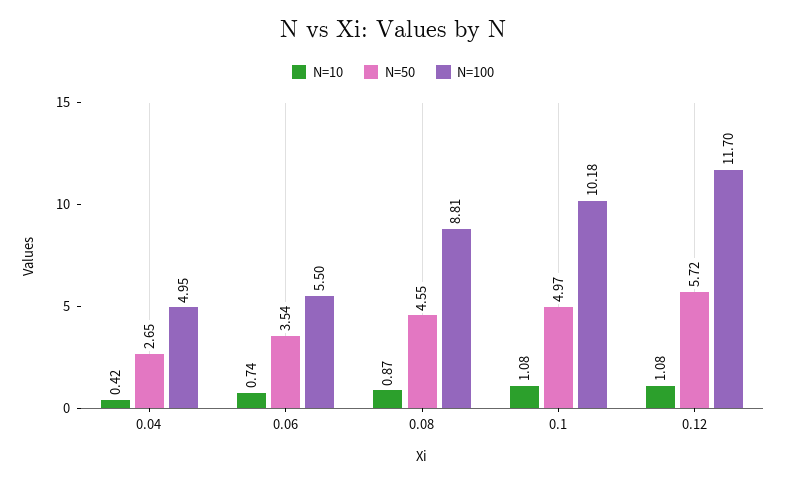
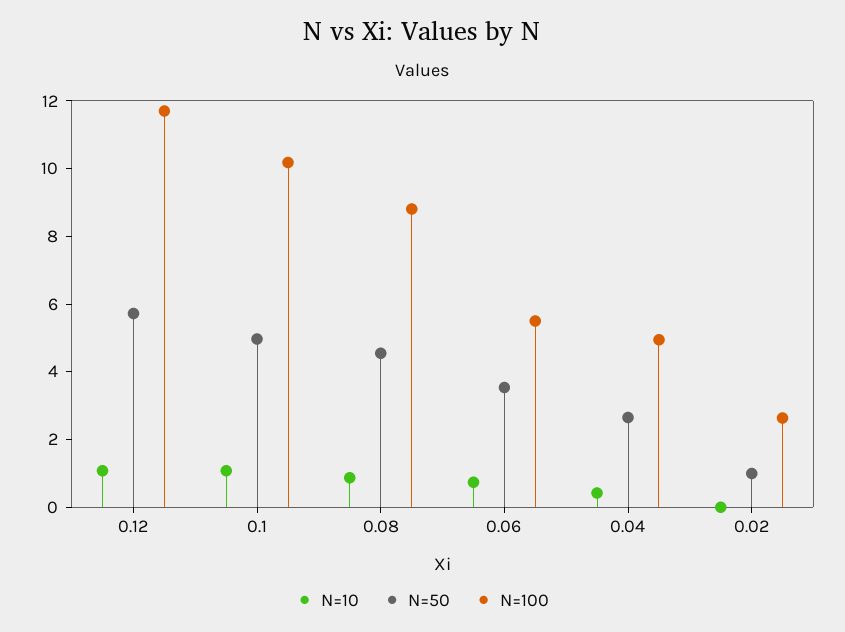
  {
    "N=10": {
      "0.04": 0.42,
      "0.06": 0.74,
      "0.08": 0.87,
      "0.1": 1.08,
-     "0.12": 1.08
+     "0.12": 1.08,
+     "0.02": 0
    },
    "N=50": {
      "0.04": 2.65,
      "0.06": 3.54,
      "0.08": 4.55,
      "0.1": 4.97,
-     "0.12": 5.72
+     "0.12": 5.72,
+     "0.02": 1
    },
    "N=100": {
      "0.04": 4.95,
      "0.06": 5.5,
      "0.08": 8.81,
      "0.1": 10.18,
-     "0.12": 11.7
+     "0.12": 11.7,
+     "0.02": 2.5
    }
  }

